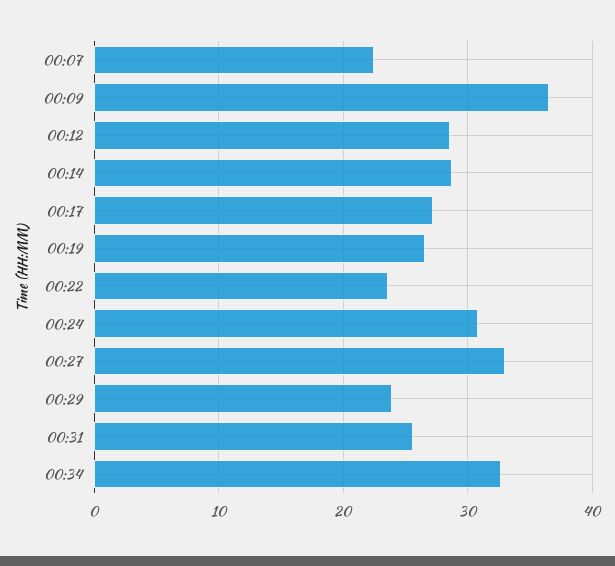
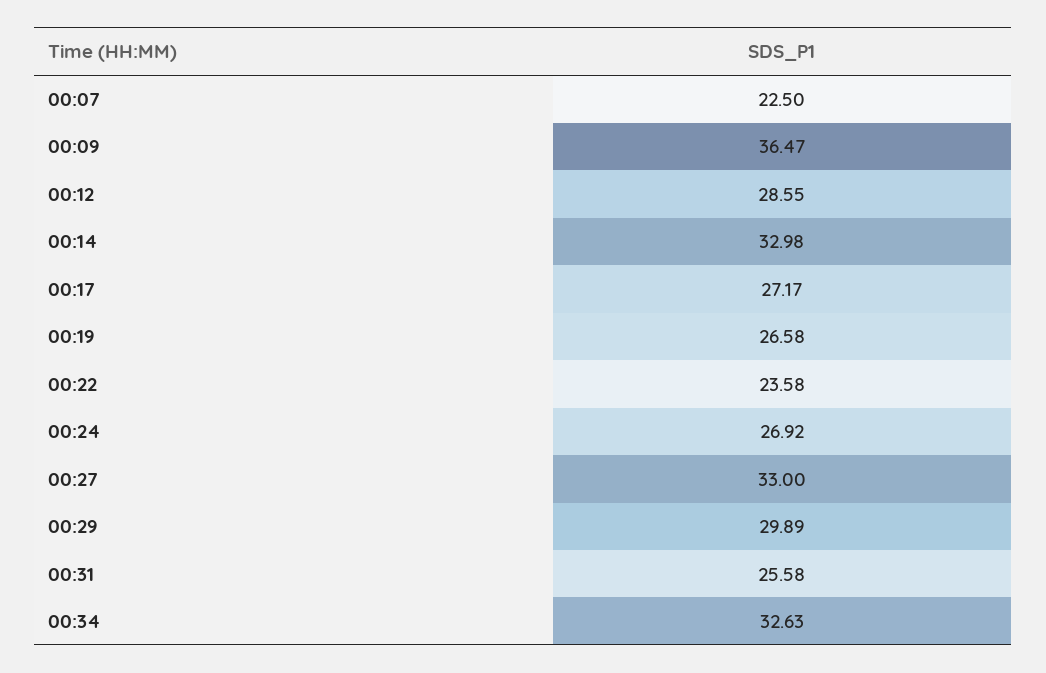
  {
    "00:07": 22.5,
    "00:09": 36.47,
    "00:12": 28.55,
-   "00:14": 29,
+   "00:14": 32.98,
    "00:17": 27.17,
    "00:19": 26.58,
    "00:22": 23.58,
-   "00:24": 31,
+   "00:24": 26.92,
    "00:27": 33,
-   "00:29": 24,
+   "00:29": 29.89,
    "00:31": 25.58,
    "00:34": 32.63
  }

